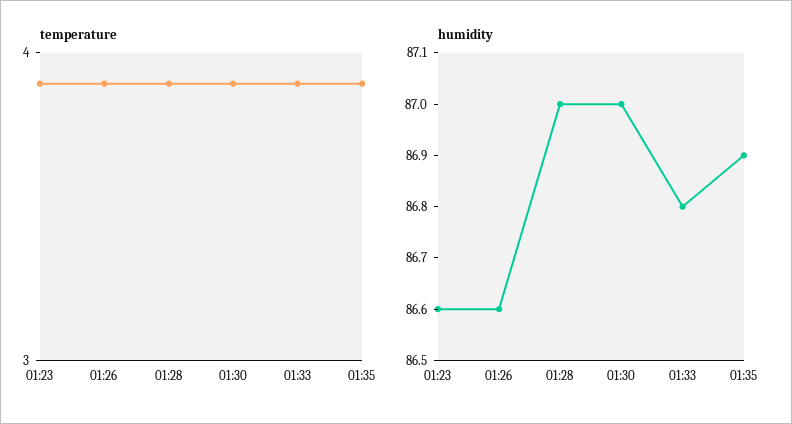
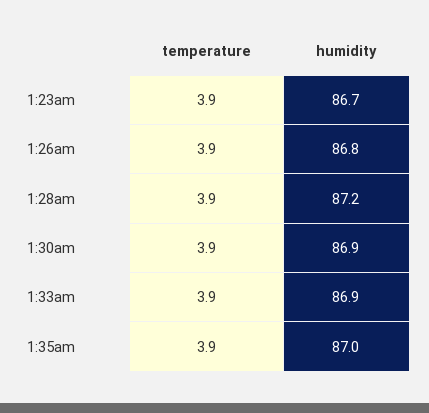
  {
    "temperature": {
      "01:23": 3.9,
      "01:26": 3.9,
      "01:28": 3.9,
      "01:30": 3.9,
      "01:33": 3.9,
      "01:35": 3.9
    },
    "humidity": {
-     "01:23": 86.6,
+     "01:23": 86.7,
-     "01:26": 86.6,
+     "01:26": 86.8,
-     "01:28": 87,
+     "01:28": 87.2,
-     "01:30": 87,
+     "01:30": 86.9,
-     "01:33": 86.8,
+     "01:33": 86.9,
-     "01:35": 86.9
+     "01:35": 87
    }
  }

